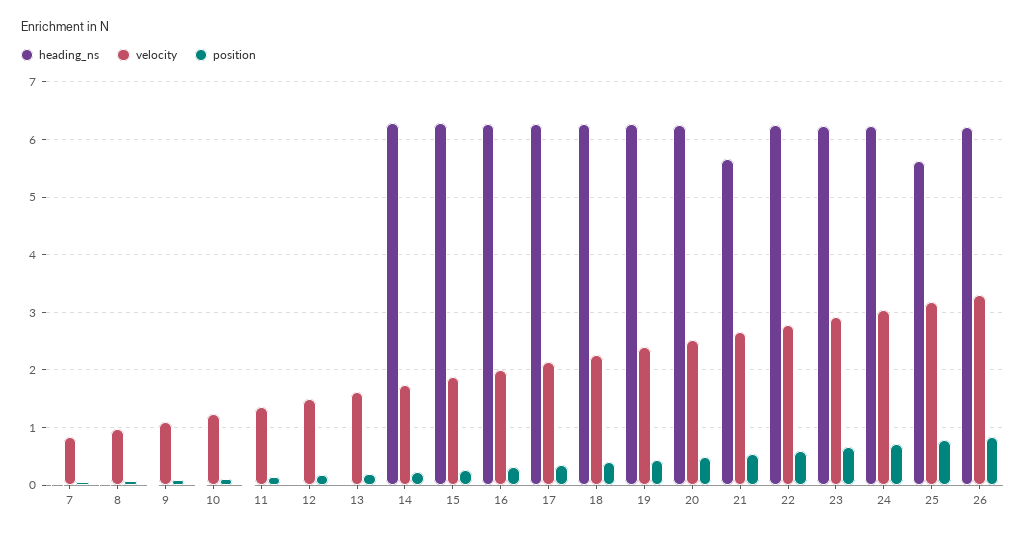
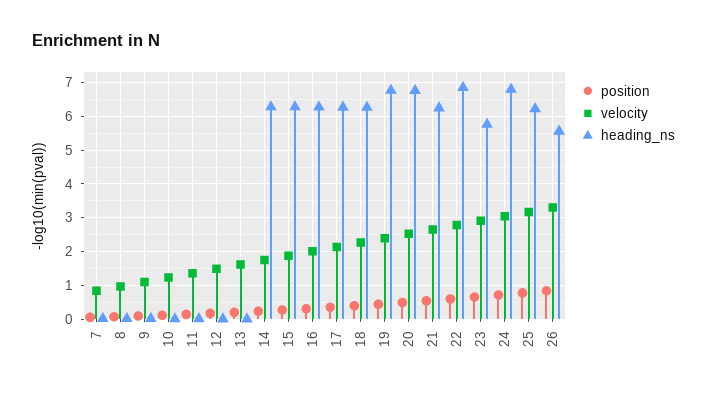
  {
    "heading_ns": {
      "7": 0,
      "8": 0,
      "9": 0,
      "10": 0,
      "11": 0,
      "12": 0,
      "13": 0,
      "14": 6.2,
      "15": 6.2,
      "16": 6.2,
      "17": 6.2,
      "18": 6.2,
-     "19": 6.2,
+     "19": 6.8,
-     "20": 6.2,
+     "20": 6.8,
-     "21": 5.6,
+     "21": 6.2,
-     "22": 6.2,
+     "22": 6.8,
-     "23": 6.2,
+     "23": 5.8,
-     "24": 6.2,
+     "24": 6.8,
-     "25": 5.6,
+     "25": 6.2,
-     "26": 6.2
+     "26": 5.6
    },
    "velocity": {
      "7": 0.8,
      "8": 1,
      "9": 1.2,
      "10": 1.2,
      "11": 1.4,
      "12": 1.4,
      "13": 1.6,
      "14": 1.8,
      "15": 1.8,
      "16": 2,
      "17": 2.2,
      "18": 2.2,
      "19": 2.4,
      "20": 2.6,
      "21": 2.6,
      "22": 2.8,
      "23": 3,
      "24": 3,
      "25": 3.2,
      "26": 3.4
    },
    "position": {
      "7": 0,
      "8": 0,
      "9": 0,
      "10": 0.2,
      "11": 0.2,
      "12": 0.2,
      "13": 0.2,
      "14": 0.2,
      "15": 0.2,
      "16": 0.4,
      "17": 0.4,
      "18": 0.4,
      "19": 0.4,
      "20": 0.4,
      "21": 0.6,
      "22": 0.6,
      "23": 0.6,
      "24": 0.8,
      "25": 0.8,
      "26": 0.8
    }
  }

